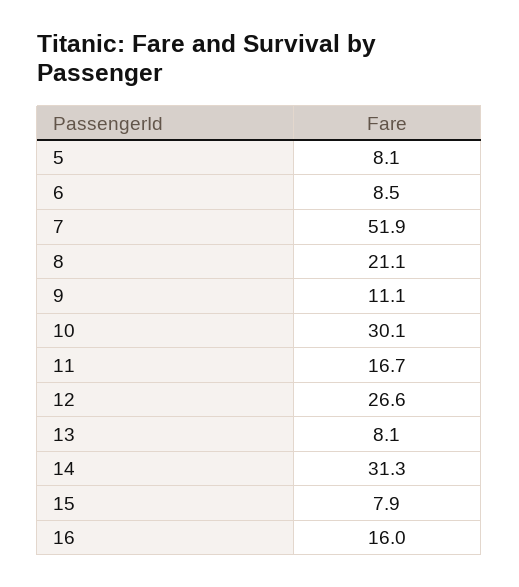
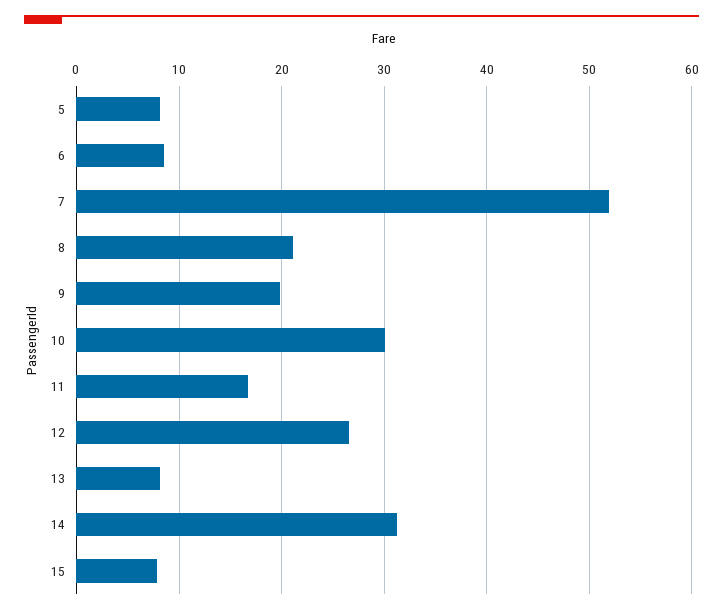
  {
    "5": 8.1,
    "6": 8.5,
    "7": 51.9,
    "8": 21.1,
-   "9": 11.1,
+   "9": 20,
    "10": 30.1,
    "11": 16.7,
    "12": 26.6,
    "13": 8.1,
    "14": 31.3,
-   "15": 7.9,
+   "15": 7.9
-   "16": 16
  }

